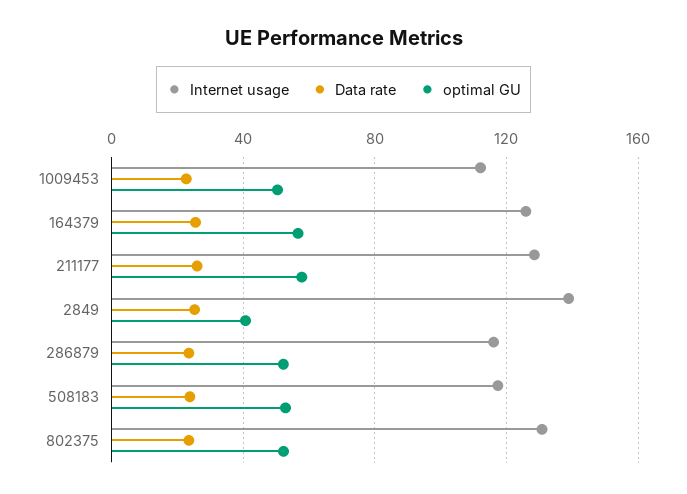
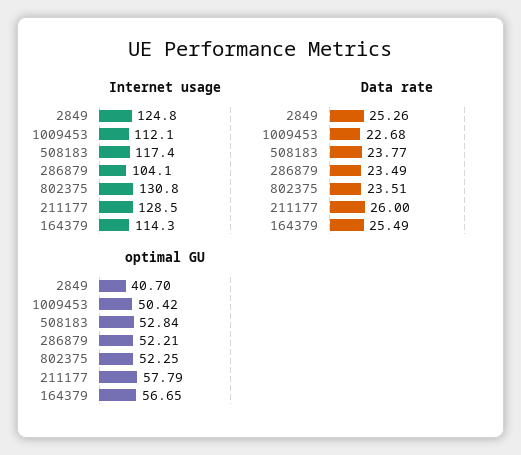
  {
    "Internet usage": {
      "1009453": 112.1,
-     "164379": 125,
+     "164379": 114.3,
      "211177": 128.5,
-     "2849": 140,
+     "2849": 124.8,
-     "286879": 115,
+     "286879": 104.1,
      "508183": 117.4,
      "802375": 130.8
    },
    "Data rate": {
      "1009453": 22.68,
      "164379": 25.49,
      "211177": 26,
      "2849": 25.26,
      "286879": 23.49,
      "508183": 23.77,
      "802375": 23.51
    },
    "optimal GU": {
      "1009453": 50.42,
      "164379": 56.65,
      "211177": 57.79,
      "2849": 40.7,
      "286879": 52.21,
      "508183": 52.84,
      "802375": 52.25
    }
  }

